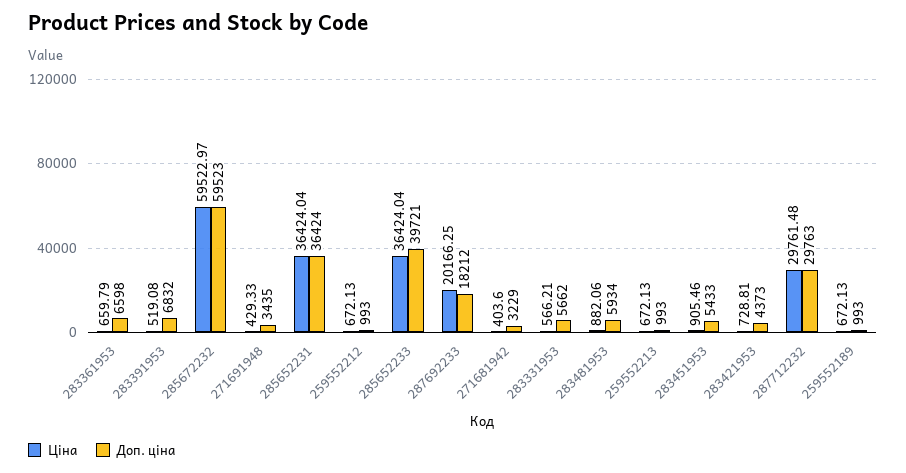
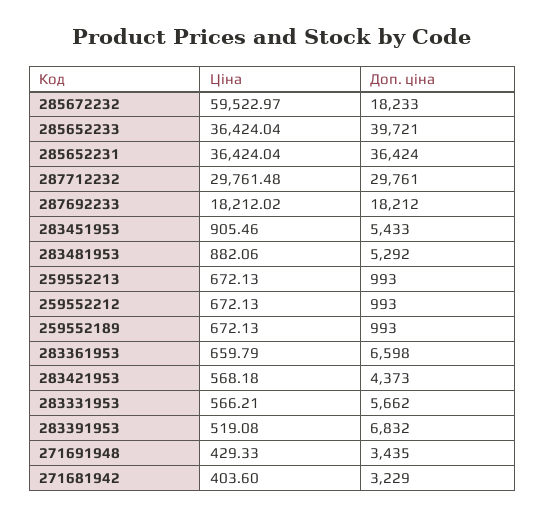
  {
    "Ціна": {
      "283361953": 659.79,
      "283391953": 519.08,
      "285672232": 59522.97,
      "271691948": 429.33,
      "285652231": 36424.04,
      "259552212": 672.13,
      "285652233": 36424.04,
-     "287692233": 20166.25,
+     "287692233": 18212.02,
      "271681942": 403.6,
      "283331953": 566.21,
      "283481953": 882.06,
      "259552213": 672.13,
      "283451953": 905.46,
-     "283421953": 728.81,
+     "283421953": 568.18,
      "287712232": 29761.48,
      "259552189": 672.13
    },
    "Доп. ціна": {
      "283361953": 6598,
      "283391953": 6832,
-     "285672232": 59523,
+     "285672232": 18233,
      "271691948": 3435,
      "285652231": 36424,
      "259552212": 993,
      "285652233": 39721,
      "287692233": 18212,
      "271681942": 3229,
      "283331953": 5662,
-     "283481953": 5934,
+     "283481953": 5292,
      "259552213": 993,
      "283451953": 5433,
      "283421953": 4373,
-     "287712232": 29763,
+     "287712232": 29761,
      "259552189": 993
    }
  }

